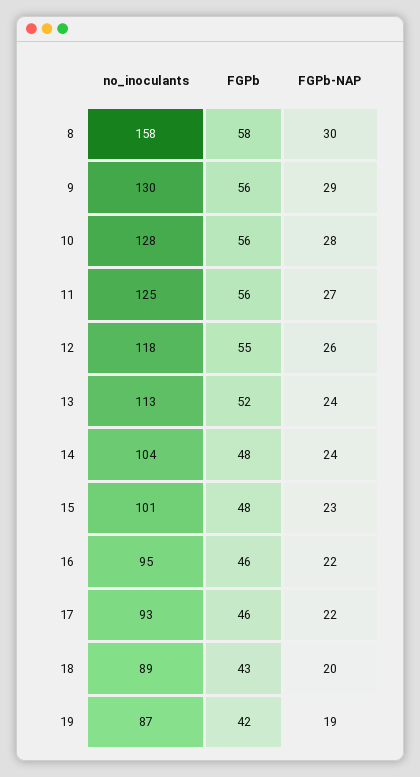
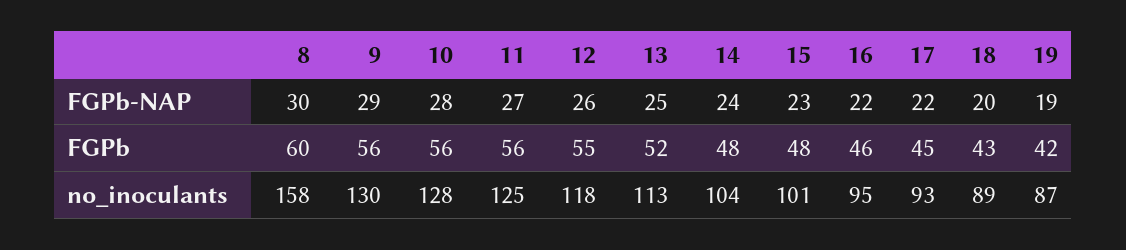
  {
    "no_inoculants": {
      "8": 158,
      "9": 130,
      "10": 128,
      "11": 125,
      "12": 118,
      "13": 113,
      "14": 104,
      "15": 101,
      "16": 95,
      "17": 93,
      "18": 89,
      "19": 87
    },
    "FGPb": {
-     "8": 58,
+     "8": 60,
      "9": 56,
      "10": 56,
      "11": 56,
      "12": 55,
      "13": 52,
      "14": 48,
      "15": 48,
      "16": 46,
-     "17": 46,
+     "17": 45,
      "18": 43,
      "19": 42
    },
    "FGPb-NAP": {
      "8": 30,
      "9": 29,
      "10": 28,
      "11": 27,
      "12": 26,
-     "13": 24,
+     "13": 25,
      "14": 24,
      "15": 23,
      "16": 22,
      "17": 22,
      "18": 20,
      "19": 19
    }
  }

